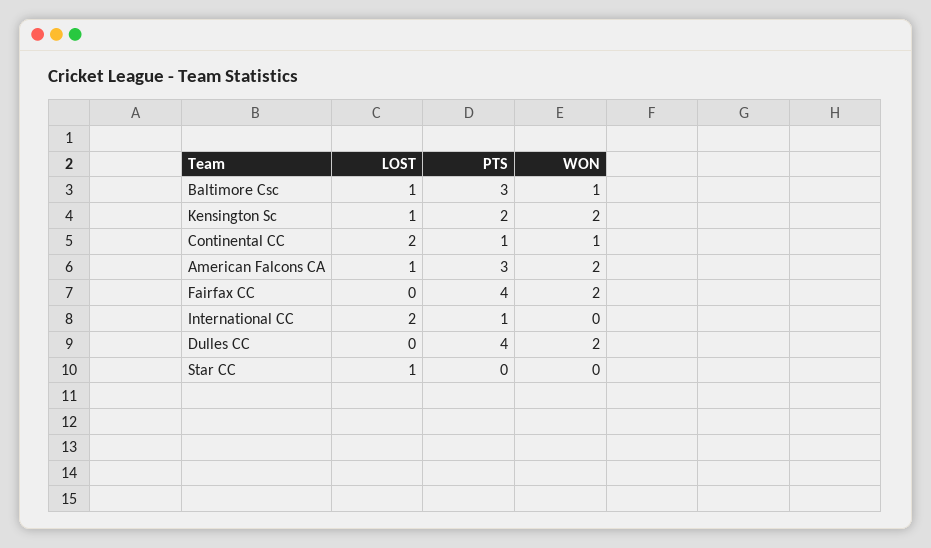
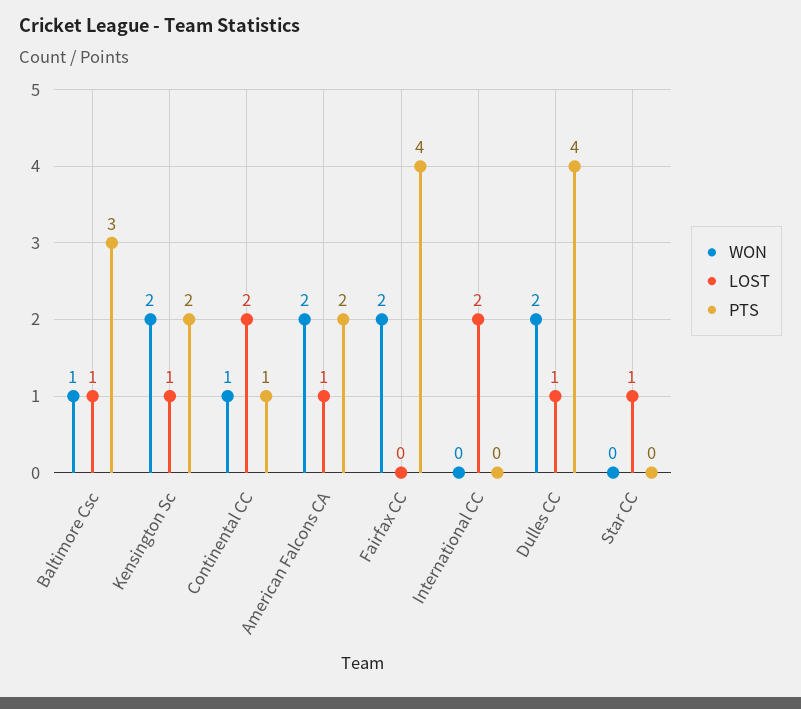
  {
    "LOST": {
      "Baltimore Csc": 1,
      "Kensington Sc": 1,
      "Continental CC": 2,
      "American Falcons CA": 1,
      "Fairfax CC": 0,
      "International CC": 2,
-     "Dulles CC": 0,
+     "Dulles CC": 1,
      "Star CC": 1
    },
    "PTS": {
      "Baltimore Csc": 3,
      "Kensington Sc": 2,
      "Continental CC": 1,
-     "American Falcons CA": 3,
+     "American Falcons CA": 2,
      "Fairfax CC": 4,
-     "International CC": 1,
+     "International CC": 0,
      "Dulles CC": 4,
      "Star CC": 0
    },
    "WON": {
      "Baltimore Csc": 1,
      "Kensington Sc": 2,
      "Continental CC": 1,
      "American Falcons CA": 2,
      "Fairfax CC": 2,
      "International CC": 0,
      "Dulles CC": 2,
      "Star CC": 0
    }
  }

